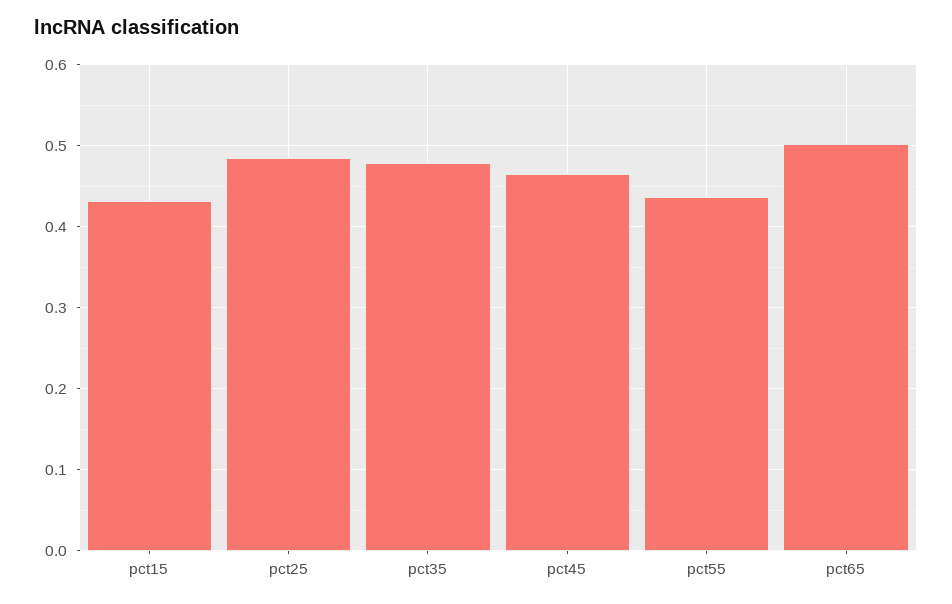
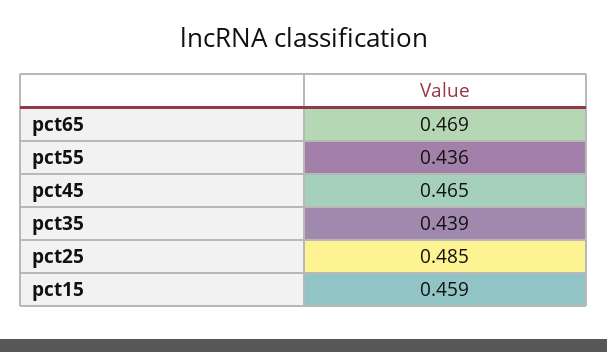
  {
-   "pct15": 0.43,
+   "pct15": 0.459,
    "pct25": 0.485,
-   "pct35": 0.48,
+   "pct35": 0.439,
    "pct45": 0.465,
    "pct55": 0.436,
-   "pct65": 0.5
+   "pct65": 0.469
  }

